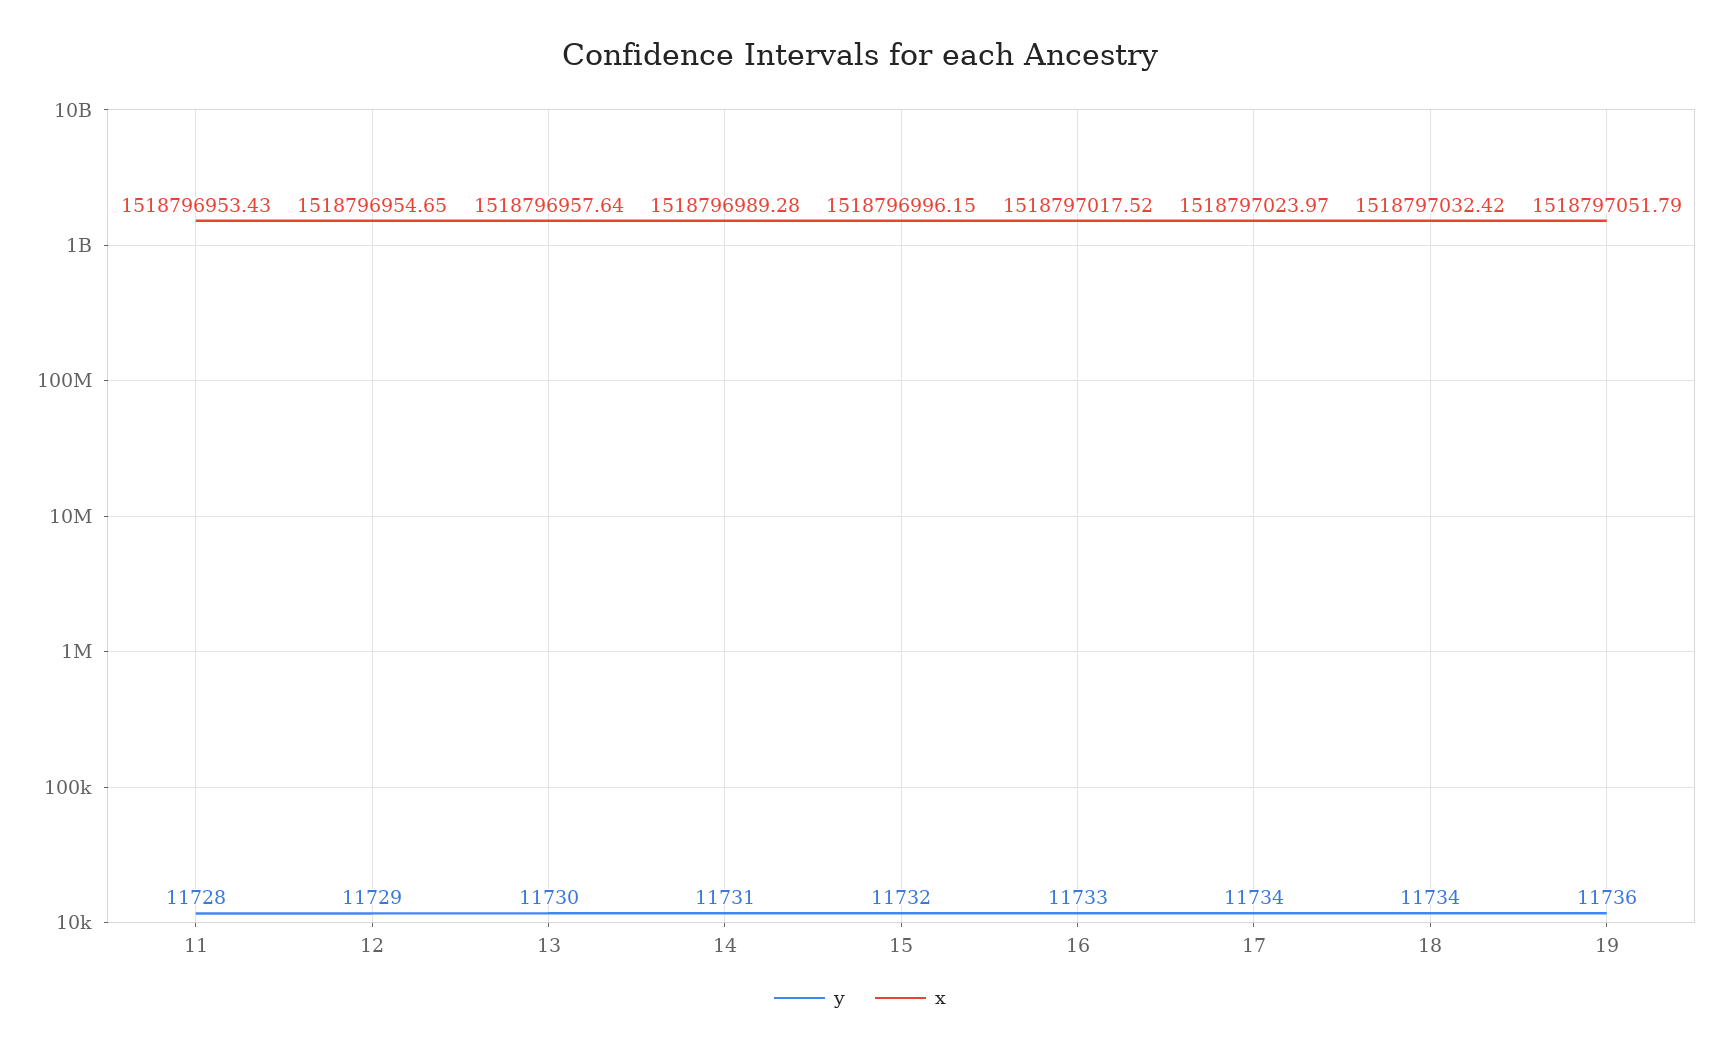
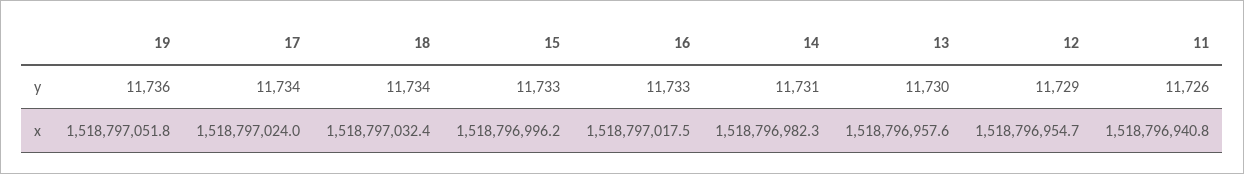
  {
    "y": {
-     "11": 11728,
+     "11": 11726,
      "12": 11729,
      "13": 11730,
      "14": 11731,
-     "15": 11732,
+     "15": 11733,
      "16": 11733,
      "17": 11734,
      "18": 11734,
      "19": 11736
    },
    "x": {
-     "11": 1518796953.43,
+     "11": 1518796940.8,
      "12": 1518796954.65,
      "13": 1518796957.64,
-     "14": 1518796989.28,
+     "14": 1518796982.3,
      "15": 1518796996.15,
      "16": 1518797017.52,
      "17": 1518797023.97,
      "18": 1518797032.42,
      "19": 1518797051.79
    }
  }

